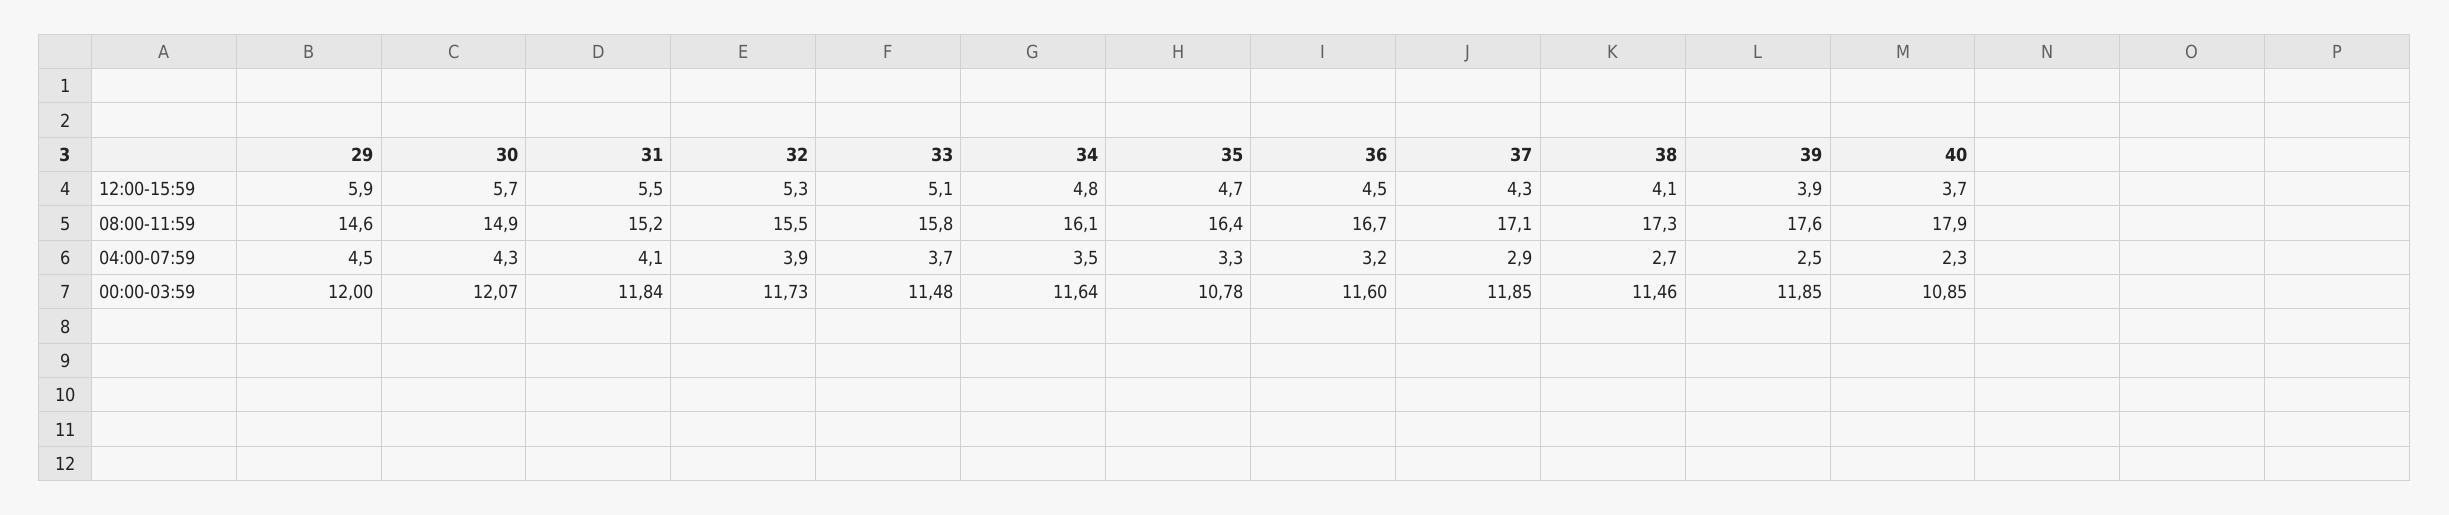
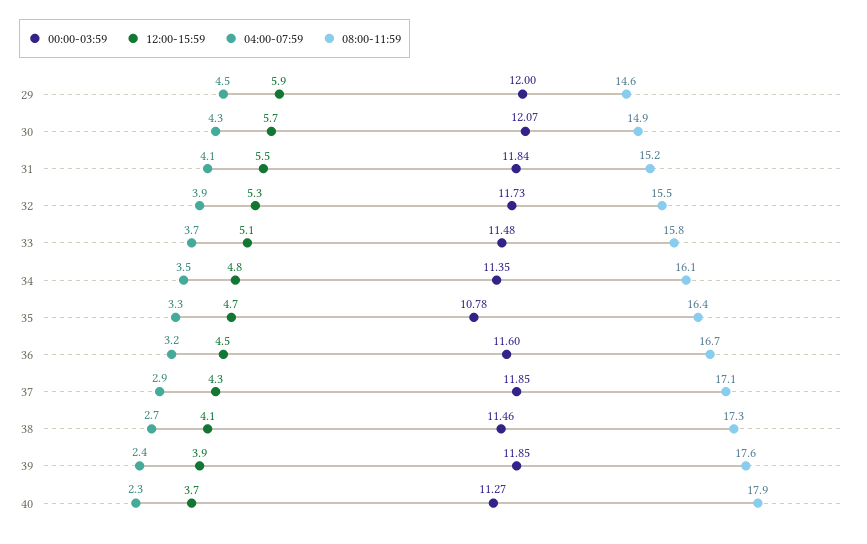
  {
    "12:00-15:59": {
      "29": 5.9,
      "30": 5.7,
      "31": 5.5,
      "32": 5.3,
      "33": 5.1,
      "34": 4.8,
      "35": 4.7,
      "36": 4.5,
      "37": 4.3,
      "38": 4.1,
      "39": 3.9,
      "40": 3.7
    },
    "08:00-11:59": {
      "29": 14.6,
      "30": 14.9,
      "31": 15.2,
      "32": 15.5,
      "33": 15.8,
      "34": 16.1,
      "35": 16.4,
      "36": 16.7,
      "37": 17.1,
      "38": 17.3,
      "39": 17.6,
      "40": 17.9
    },
    "04:00-07:59": {
      "29": 4.5,
      "30": 4.3,
      "31": 4.1,
      "32": 3.9,
      "33": 3.7,
      "34": 3.5,
      "35": 3.3,
      "36": 3.2,
      "37": 2.9,
      "38": 2.7,
-     "39": 2.5,
+     "39": 2.4,
      "40": 2.3
    },
    "00:00-03:59": {
      "29": 12,
      "30": 12.07,
      "31": 11.84,
      "32": 11.73,
      "33": 11.48,
-     "34": 11.64,
+     "34": 11.35,
      "35": 10.78,
      "36": 11.6,
      "37": 11.85,
      "38": 11.46,
      "39": 11.85,
-     "40": 10.85
+     "40": 11.27
    }
  }

